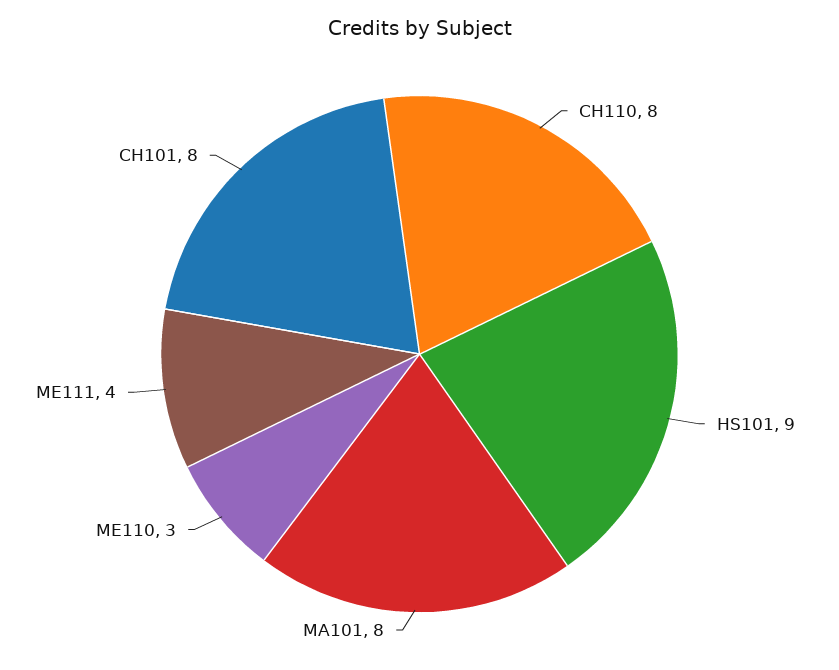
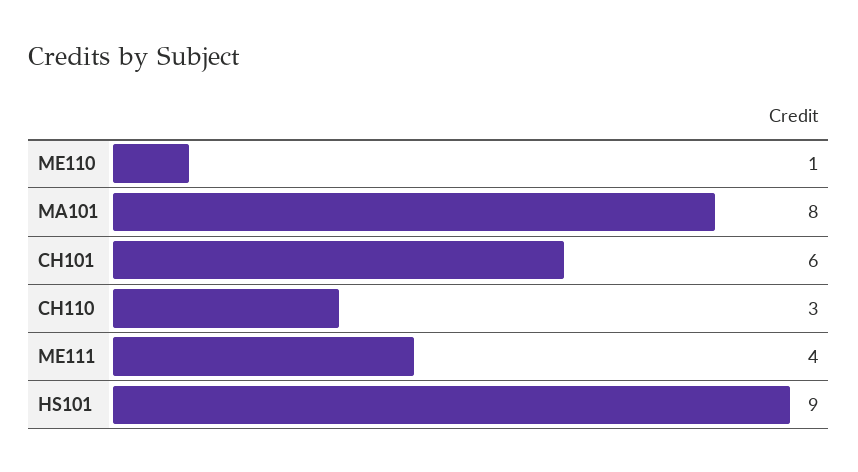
  {
-   "CH110": 8,
+   "CH110": 3,
    "HS101": 9,
    "MA101": 8,
-   "ME110": 3,
+   "ME110": 1,
    "ME111": 4,
-   "CH101": 8
+   "CH101": 6
  }

